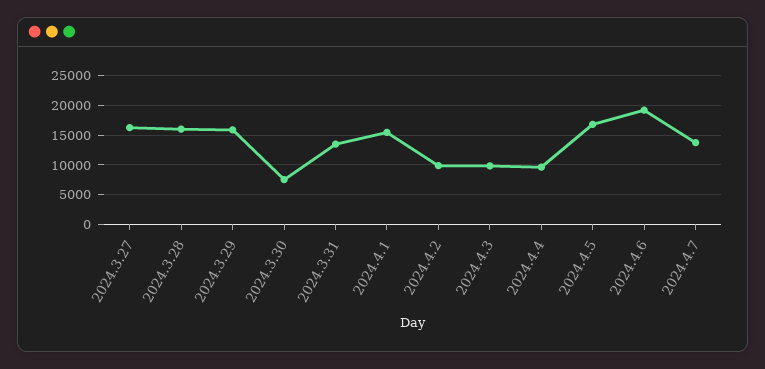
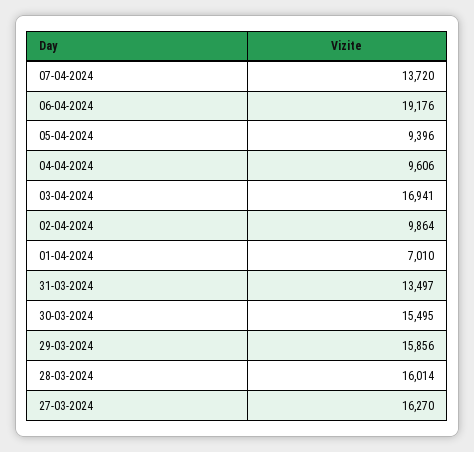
  {
    "2024.3.27": 16270,
    "2024.3.28": 16014,
    "2024.3.29": 15856,
-   "2024.3.30": 7500,
+   "2024.3.30": 15495,
    "2024.3.31": 13497,
-   "2024.4.1": 15000,
+   "2024.4.1": 7010,
    "2024.4.2": 9864,
-   "2024.4.3": 10000,
+   "2024.4.3": 16941,
    "2024.4.4": 9606,
-   "2024.4.5": 17500,
+   "2024.4.5": 9396,
    "2024.4.6": 19176,
    "2024.4.7": 13720
  }

